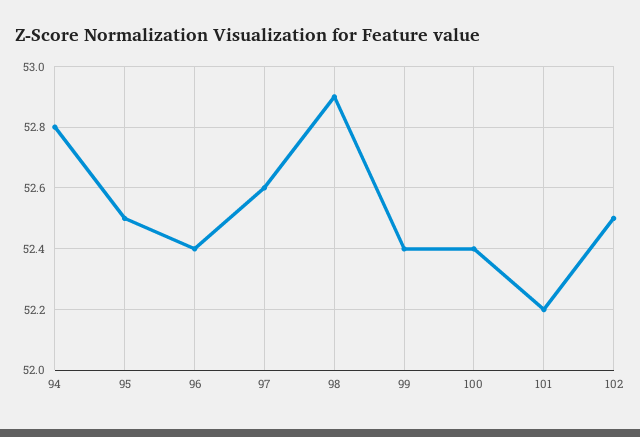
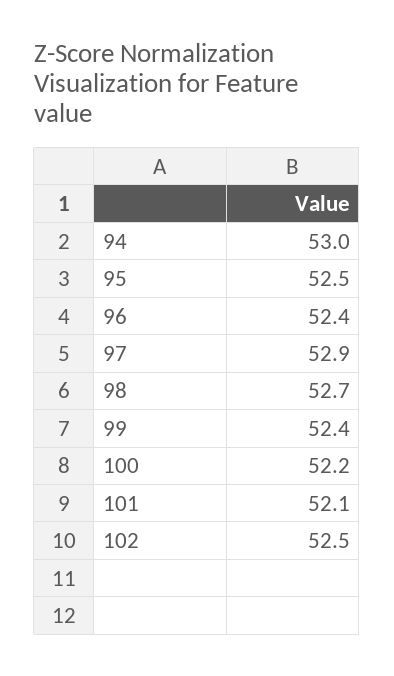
  {
-   "94": 52.8,
+   "94": 53,
    "95": 52.5,
    "96": 52.4,
-   "97": 52.6,
+   "97": 52.9,
-   "98": 52.9,
+   "98": 52.7,
    "99": 52.4,
-   "100": 52.4,
+   "100": 52.2,
-   "101": 52.2,
+   "101": 52.1,
    "102": 52.5
  }

